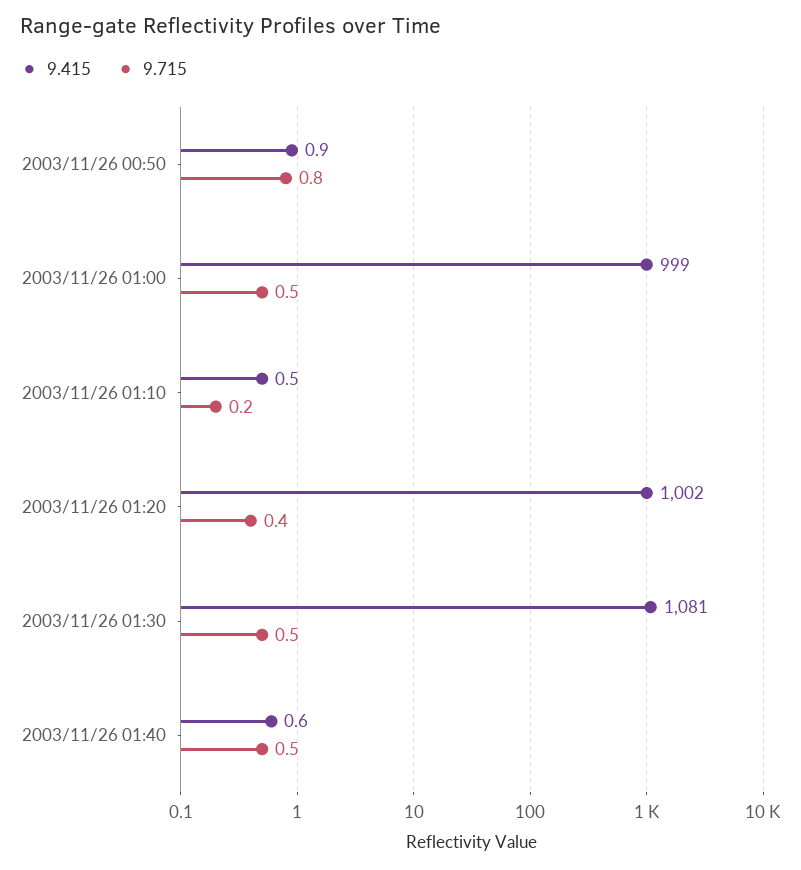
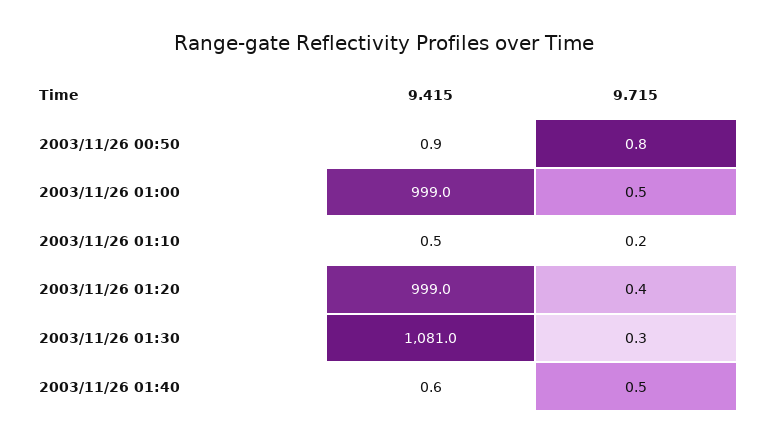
  {
    "9.415": {
      "2003/11/26 00:50": 0.9,
      "2003/11/26 01:00": 999,
      "2003/11/26 01:10": 0.5,
-     "2003/11/26 01:20": 1002,
+     "2003/11/26 01:20": 999,
      "2003/11/26 01:30": 1081,
      "2003/11/26 01:40": 0.6
    },
    "9.715": {
      "2003/11/26 00:50": 0.8,
      "2003/11/26 01:00": 0.5,
      "2003/11/26 01:10": 0.2,
      "2003/11/26 01:20": 0.4,
-     "2003/11/26 01:30": 0.5,
+     "2003/11/26 01:30": 0.3,
      "2003/11/26 01:40": 0.5
    }
  }

